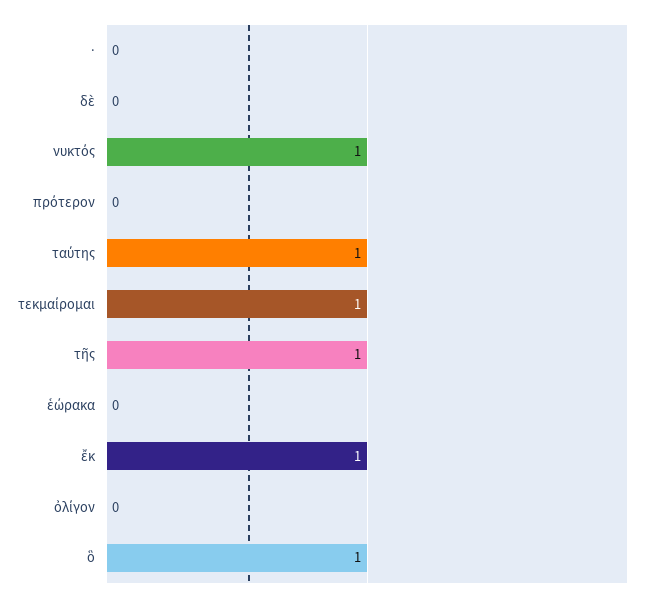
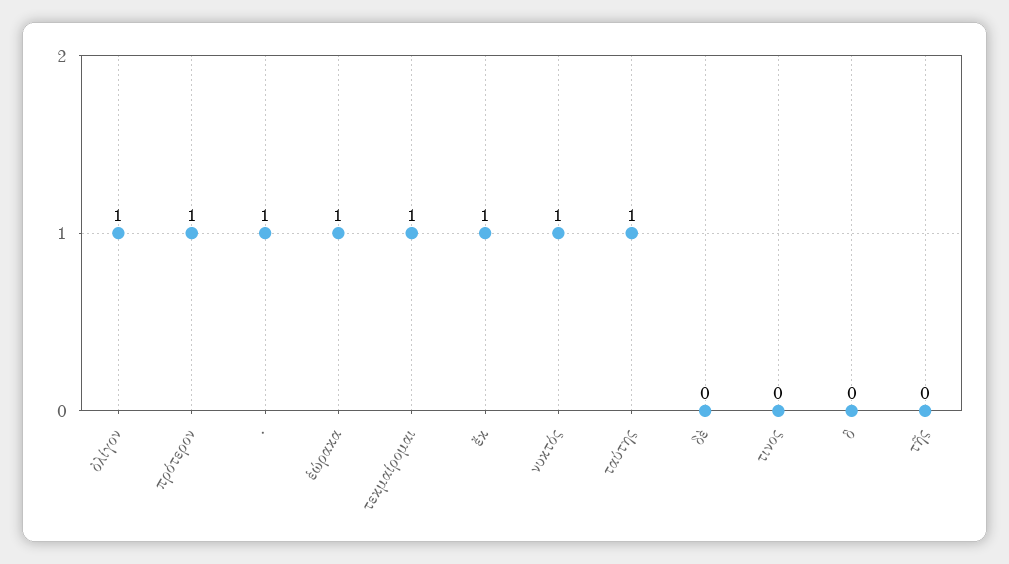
  {
-   "·": 0,
+   "·": 1,
    "δὲ": 0,
    "νυκτός": 1,
-   "πρότερον": 0,
+   "πρότερον": 1,
    "ταύτης": 1,
    "τεκμαίρομαι": 1,
-   "τῆς": 1,
+   "τῆς": 0,
-   "ἑώρακα": 0,
+   "ἑώρακα": 1,
    "ἔκ": 1,
-   "ὀλίγον": 0,
+   "ὀλίγον": 1,
-   "ὃ": 1
+   "ὃ": 0,
+   "τινος": 0
  }

